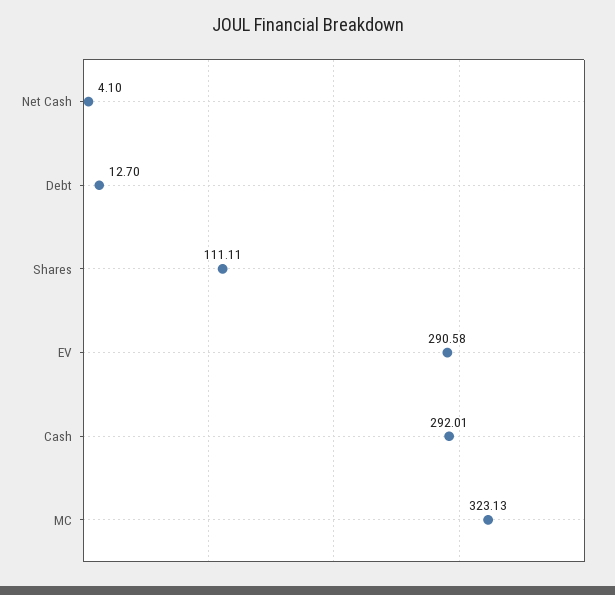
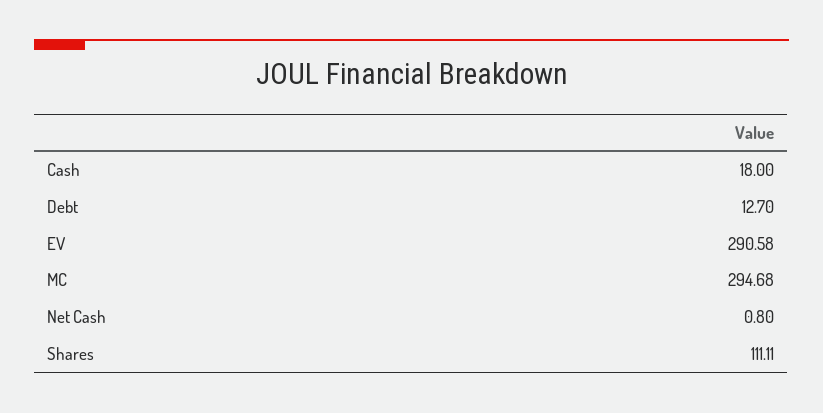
  {
-   "Net Cash": 4.1,
+   "Net Cash": 0.8,
    "Debt": 12.7,
    "Shares": 111.11,
    "EV": 290.58,
-   "Cash": 292.01,
+   "Cash": 18,
-   "MC": 323.13
+   "MC": 294.68
  }

